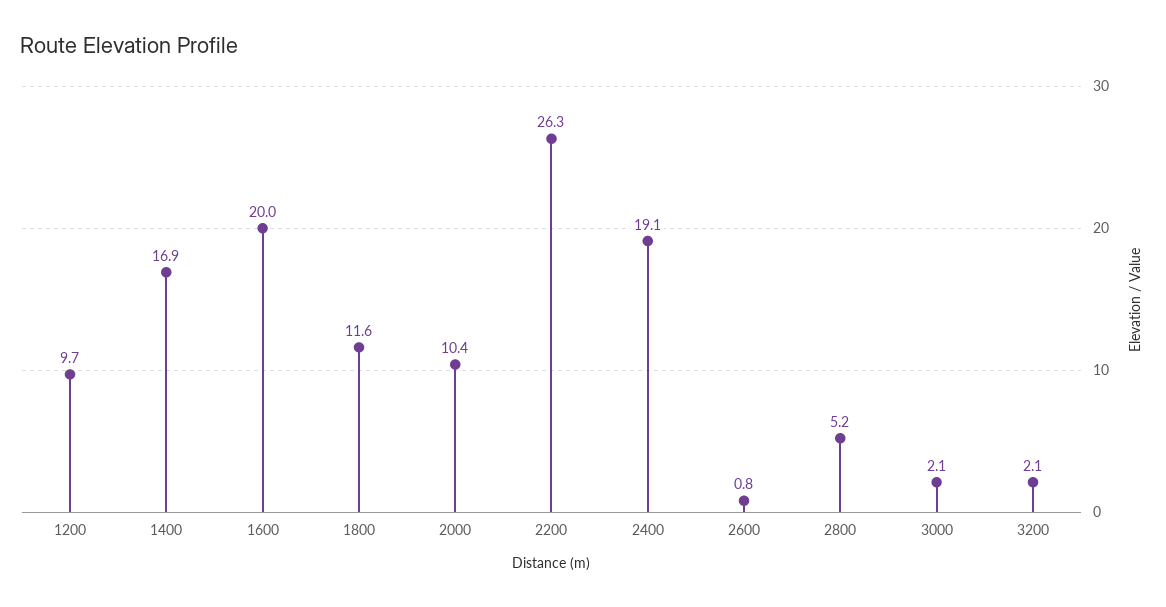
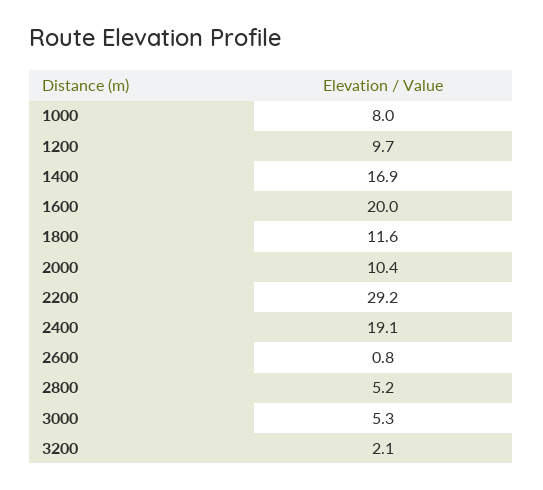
  {
    "1200": 9.7,
    "1400": 16.9,
    "1600": 20,
    "1800": 11.6,
    "2000": 10.4,
-   "2200": 26.3,
+   "2200": 29.2,
    "2400": 19.1,
    "2600": 0.8,
    "2800": 5.2,
-   "3000": 2.1,
+   "3000": 5.3,
-   "3200": 2.1
+   "3200": 2.1,
+   "1000": 8
  }

